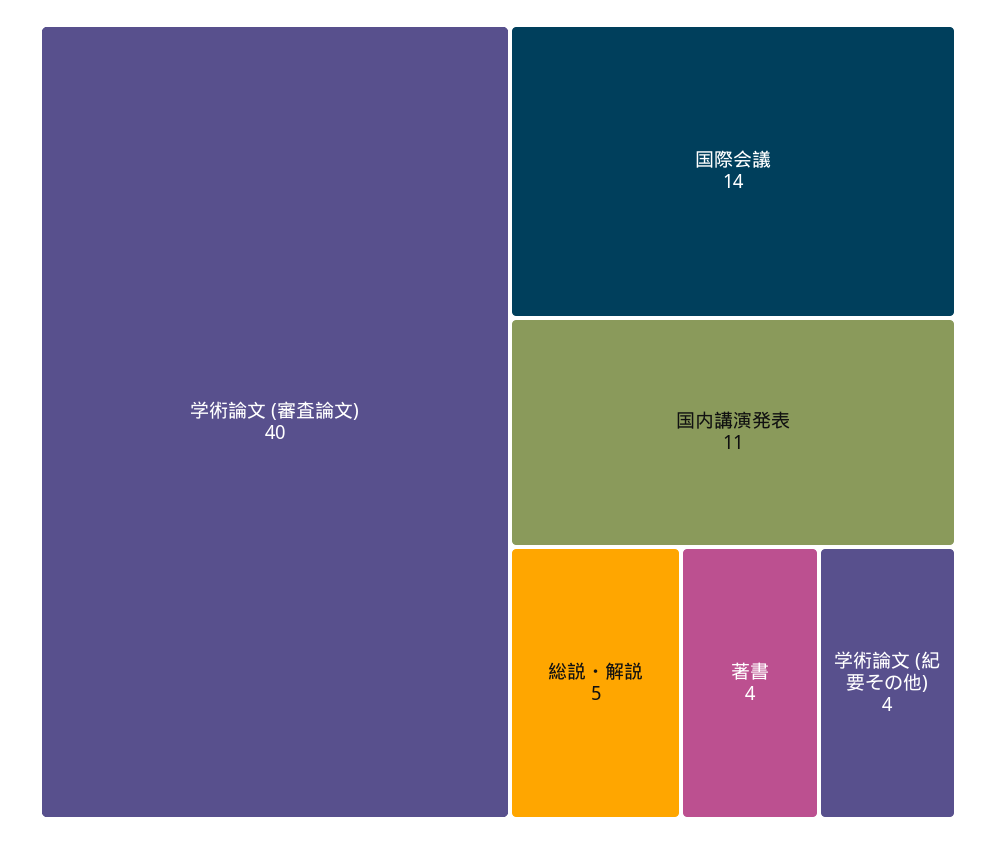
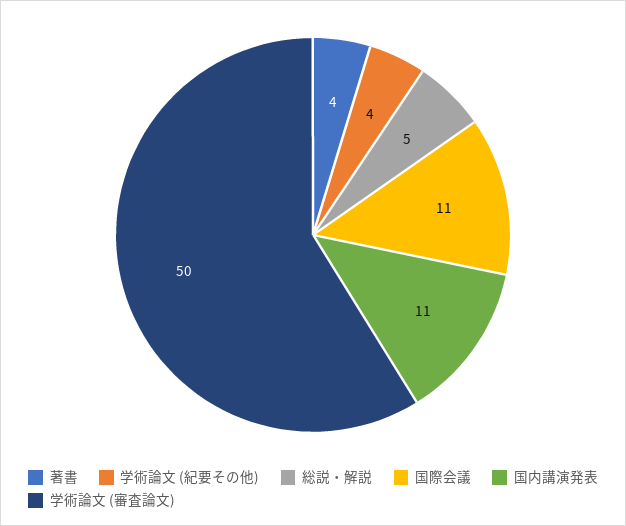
  {
-   "学術論文 (審査論文)": 40,
+   "学術論文 (審査論文)": 50,
-   "国際会議": 14,
+   "国際会議": 11,
    "国内講演発表": 11,
    "総説・解説": 5,
    "著書": 4,
    "学術論文 (紀要その他)": 4
  }

